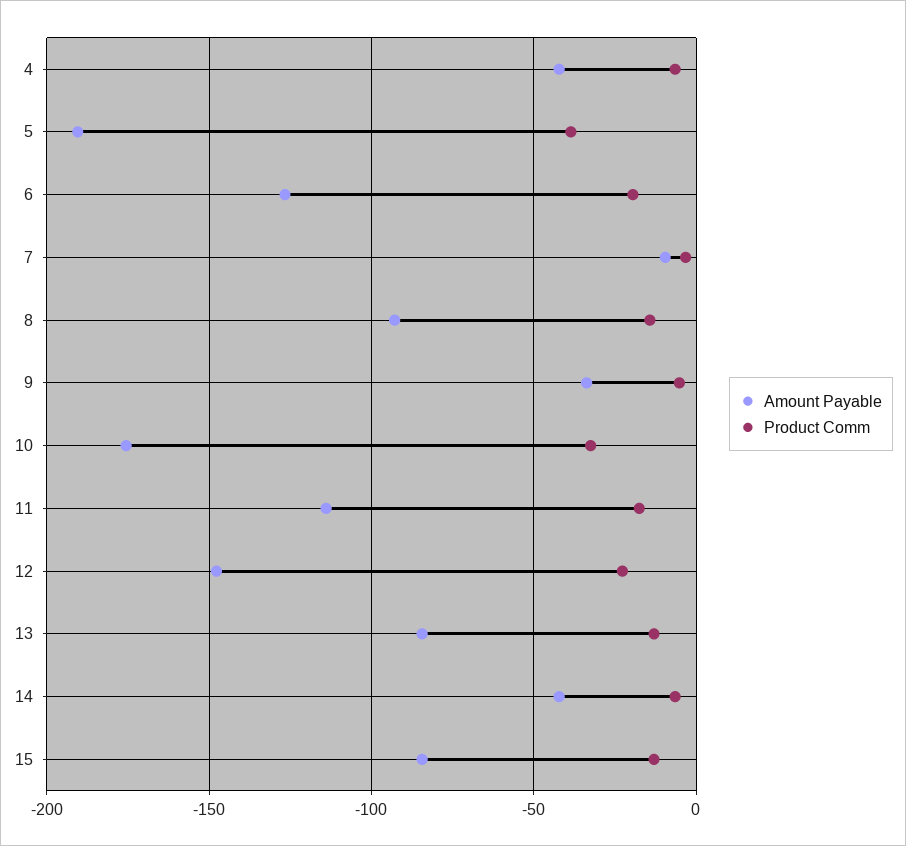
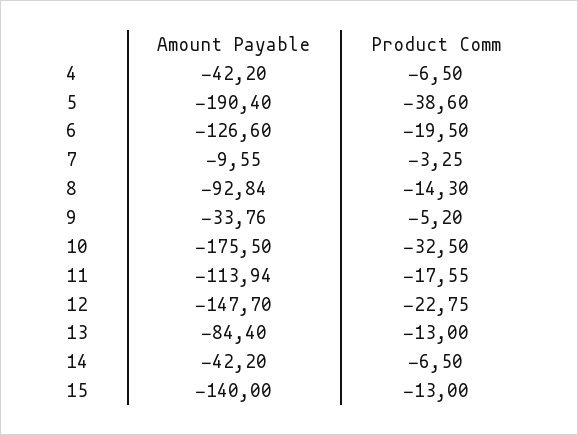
  {
    "Amount Payable": {
      "4": -42.2,
      "5": -190.4,
      "6": -126.6,
      "7": -9.55,
      "8": -92.84,
      "9": -33.76,
      "10": -175.5,
      "11": -113.94,
      "12": -147.7,
      "13": -84.4,
      "14": -42.2,
-     "15": -85
+     "15": -140
    },
    "Product Comm": {
      "4": -6.5,
      "5": -38.6,
      "6": -19.5,
      "7": -3.25,
      "8": -14.3,
      "9": -5.2,
      "10": -32.5,
      "11": -17.55,
      "12": -22.75,
      "13": -13,
      "14": -6.5,
      "15": -13
    }
  }

